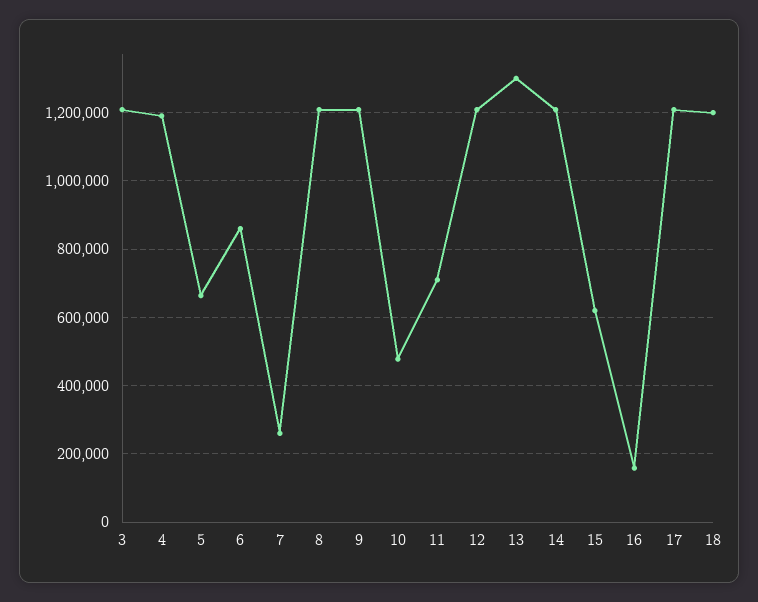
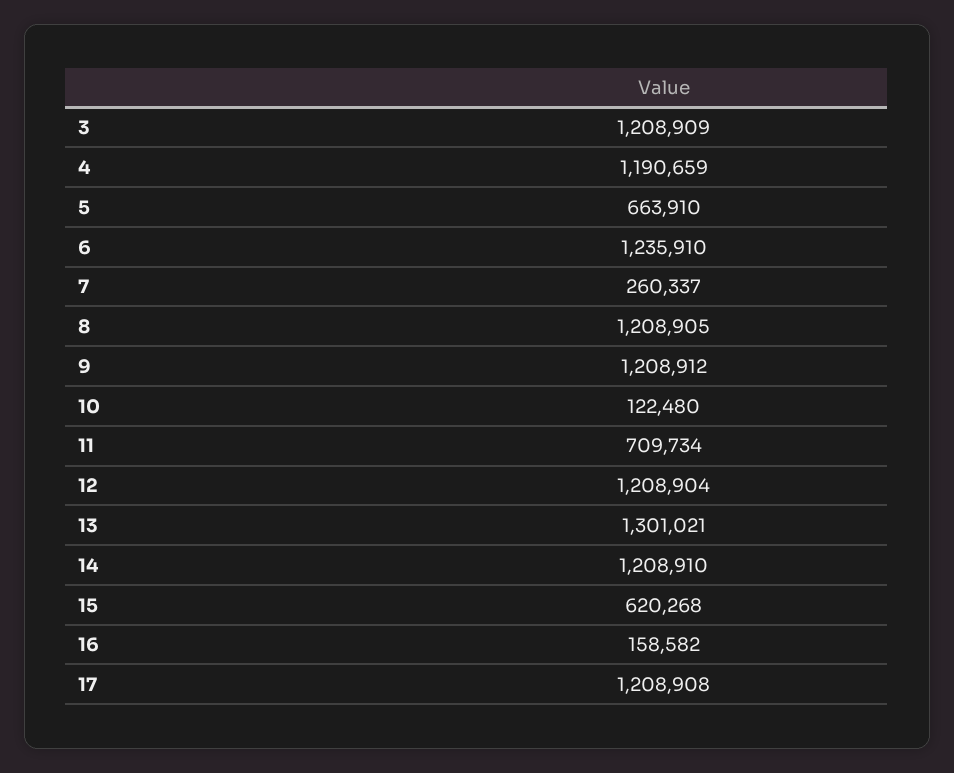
  {
    "3": 1208909,
    "4": 1190659,
    "5": 663910,
-   "6": 860000,
+   "6": 1235910,
    "7": 260337,
    "8": 1208905,
    "9": 1208912,
-   "10": 480000,
+   "10": 122480,
    "11": 709734,
    "12": 1208904,
    "13": 1301021,
    "14": 1208910,
    "15": 620268,
    "16": 158582,
-   "17": 1208908,
+   "17": 1208908
-   "18": 1200000
  }

